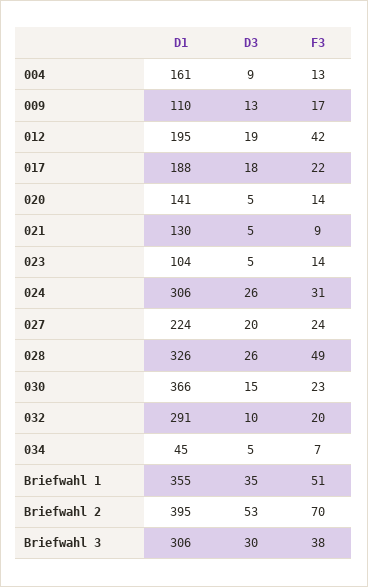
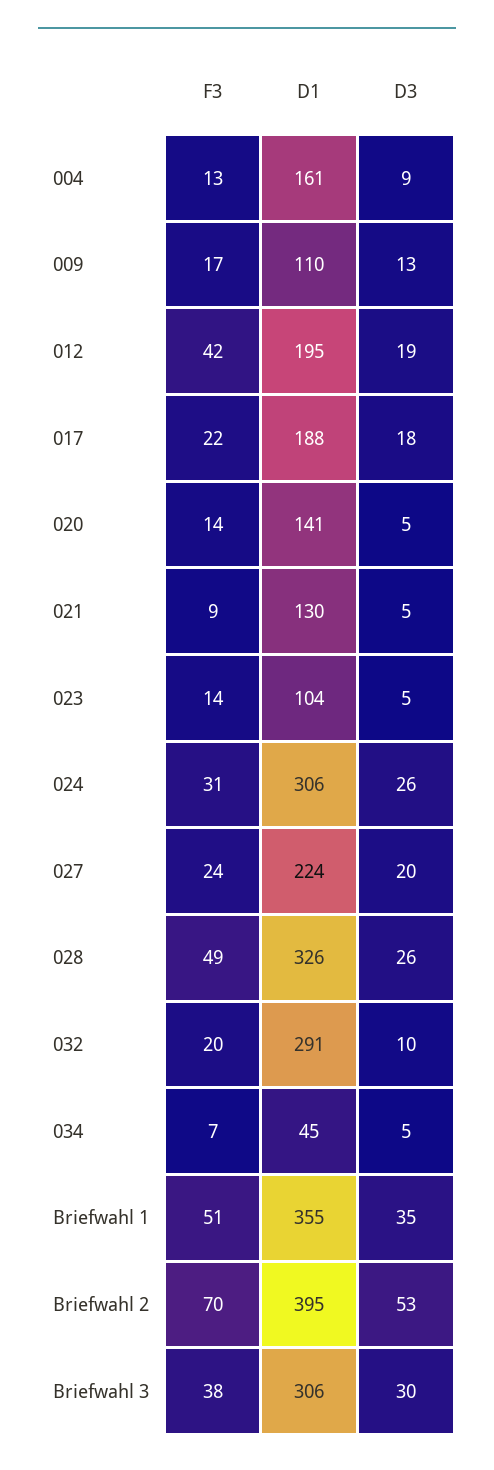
  {
    "D1": {
      "004": 161,
      "009": 110,
      "012": 195,
      "017": 188,
      "020": 141,
      "021": 130,
      "023": 104,
      "024": 306,
      "027": 224,
      "028": 326,
-     "030": 366,
      "032": 291,
      "034": 45,
      "Briefwahl 1": 355,
      "Briefwahl 2": 395,
      "Briefwahl 3": 306
    },
    "D3": {
      "004": 9,
      "009": 13,
      "012": 19,
      "017": 18,
      "020": 5,
      "021": 5,
      "023": 5,
      "024": 26,
      "027": 20,
      "028": 26,
-     "030": 15,
      "032": 10,
      "034": 5,
      "Briefwahl 1": 35,
      "Briefwahl 2": 53,
      "Briefwahl 3": 30
    },
    "F3": {
      "004": 13,
      "009": 17,
      "012": 42,
      "017": 22,
      "020": 14,
      "021": 9,
      "023": 14,
      "024": 31,
      "027": 24,
      "028": 49,
-     "030": 23,
      "032": 20,
      "034": 7,
      "Briefwahl 1": 51,
      "Briefwahl 2": 70,
      "Briefwahl 3": 38
    }
  }

